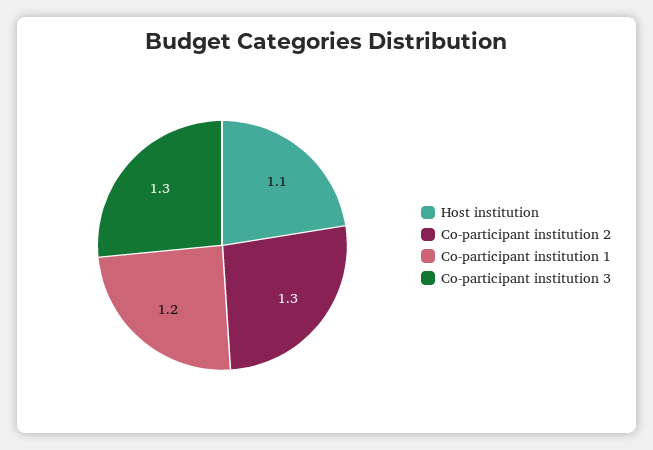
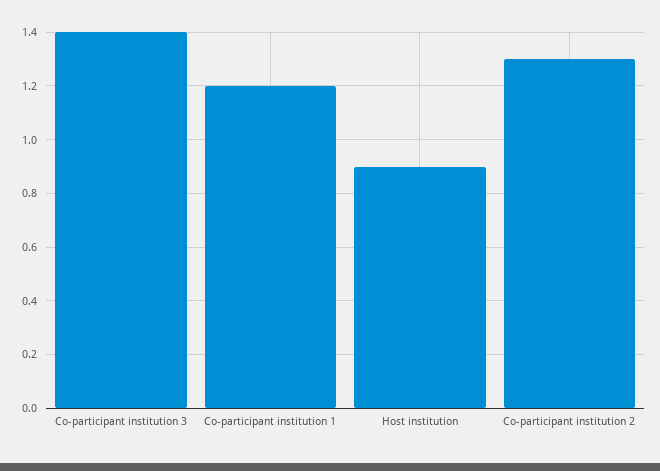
  {
-   "Host institution": 1.1,
+   "Host institution": 0.9,
    "Co-participant institution 2": 1.3,
    "Co-participant institution 1": 1.2,
-   "Co-participant institution 3": 1.3
+   "Co-participant institution 3": 1.4
  }

